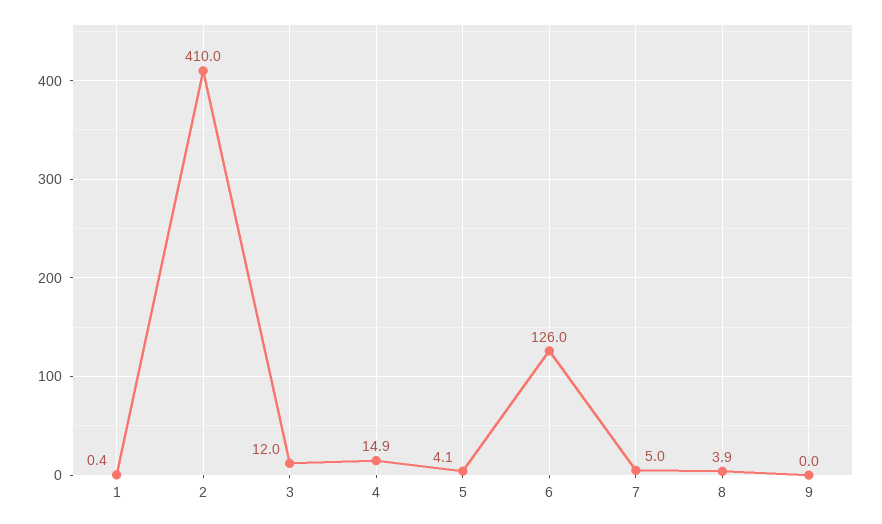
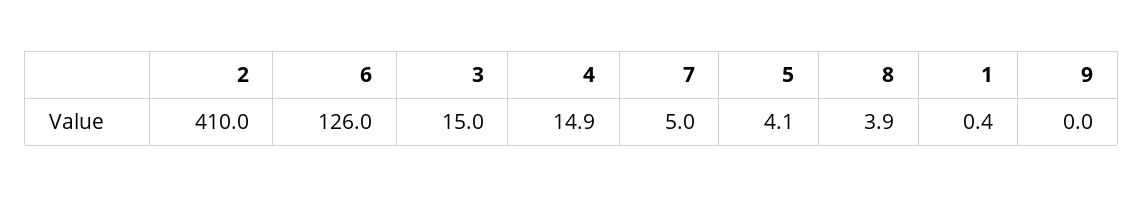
  {
    "1": 0.4,
    "2": 410,
-   "3": 12,
+   "3": 15,
    "4": 14.9,
    "5": 4.1,
    "6": 126,
    "7": 5,
    "8": 3.9,
    "9": 0
  }

